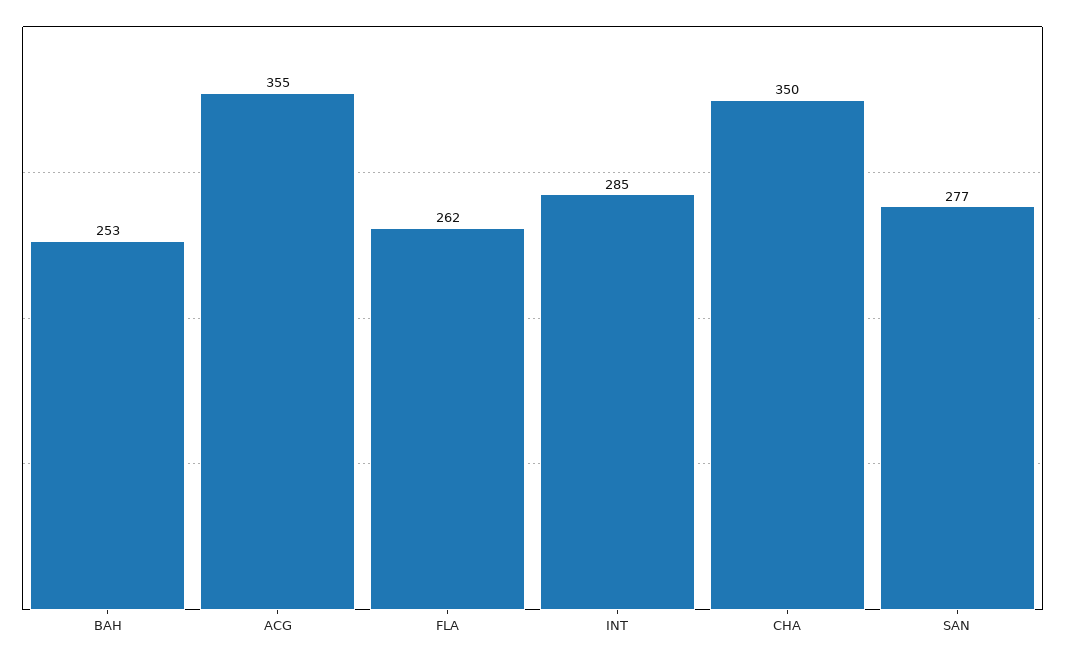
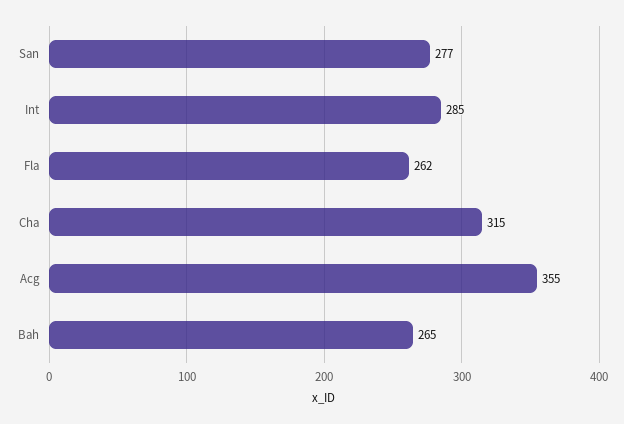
  {
-   "BAH": 253,
+   "BAH": 265,
    "ACG": 355,
    "FLA": 262,
    "INT": 285,
-   "CHA": 350,
+   "CHA": 315,
    "SAN": 277
  }

